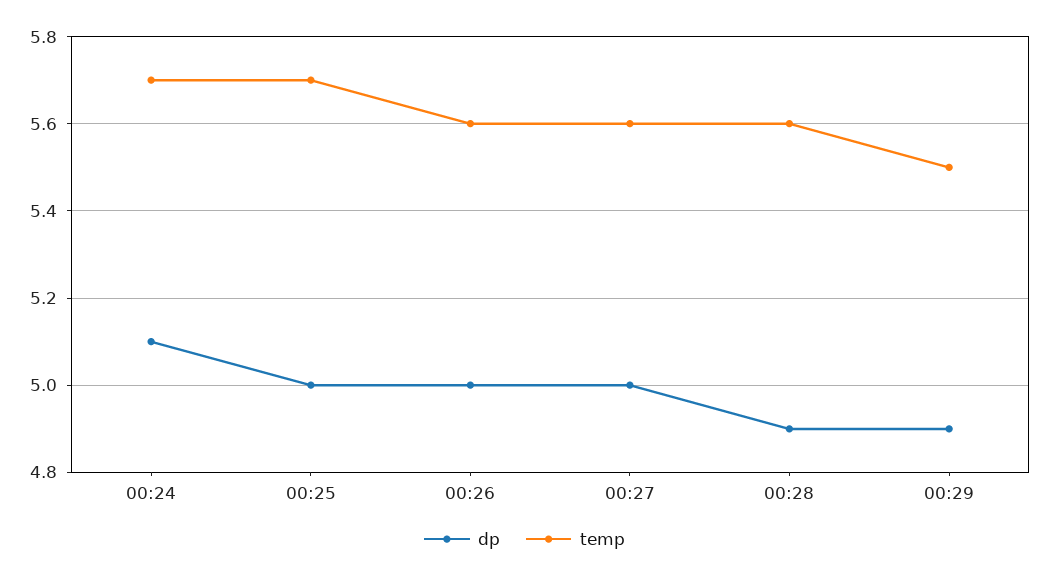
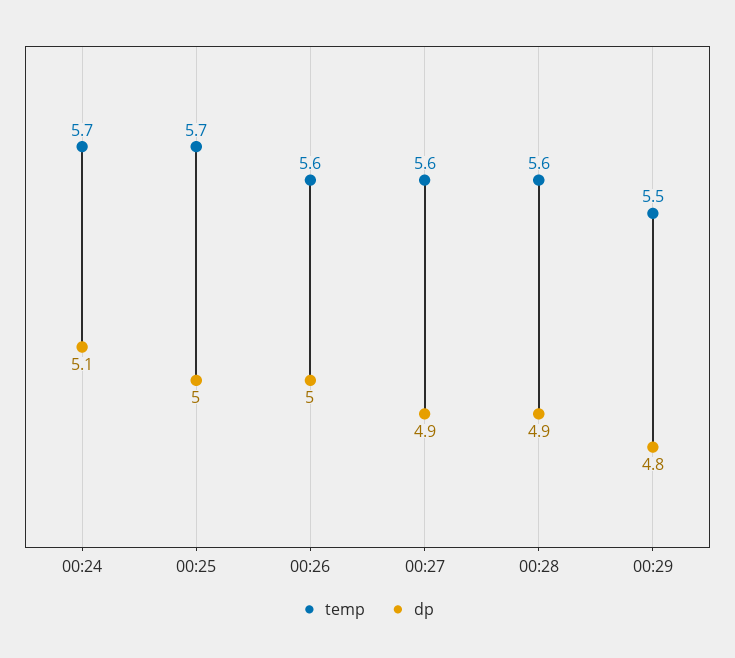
  {
    "dp": {
      "00:24": 5.1,
      "00:25": 5,
      "00:26": 5,
-     "00:27": 5,
+     "00:27": 4.9,
      "00:28": 4.9,
-     "00:29": 4.9
+     "00:29": 4.8
    },
    "temp": {
      "00:24": 5.7,
      "00:25": 5.7,
      "00:26": 5.6,
      "00:27": 5.6,
      "00:28": 5.6,
      "00:29": 5.5
    }
  }

